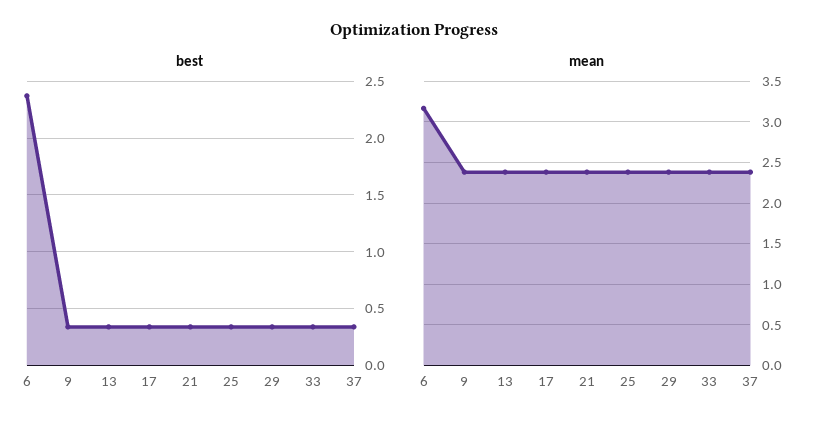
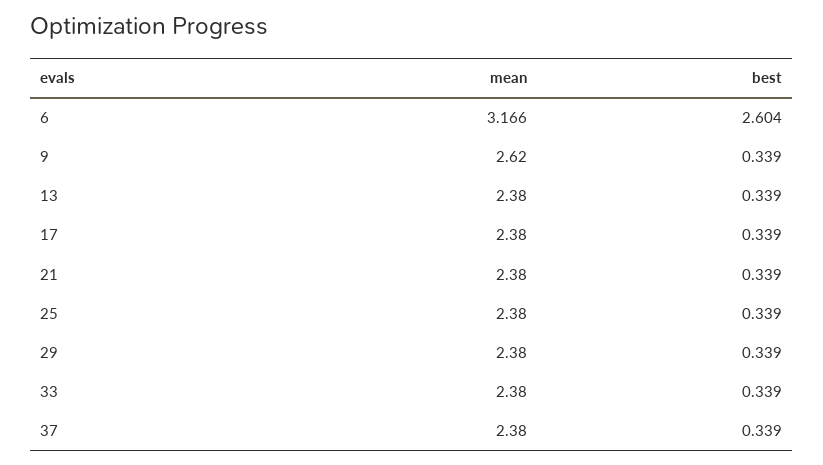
  {
    "best": {
-     "6": 2.4,
+     "6": 2.604,
      "9": 0.339,
      "13": 0.339,
      "17": 0.339,
      "21": 0.339,
      "25": 0.339,
      "29": 0.339,
      "33": 0.339,
      "37": 0.339
    },
    "mean": {
      "6": 3.166,
-     "9": 2.4,
+     "9": 2.62,
      "13": 2.38,
      "17": 2.38,
      "21": 2.38,
      "25": 2.38,
      "29": 2.38,
      "33": 2.38,
      "37": 2.38
    }
  }

